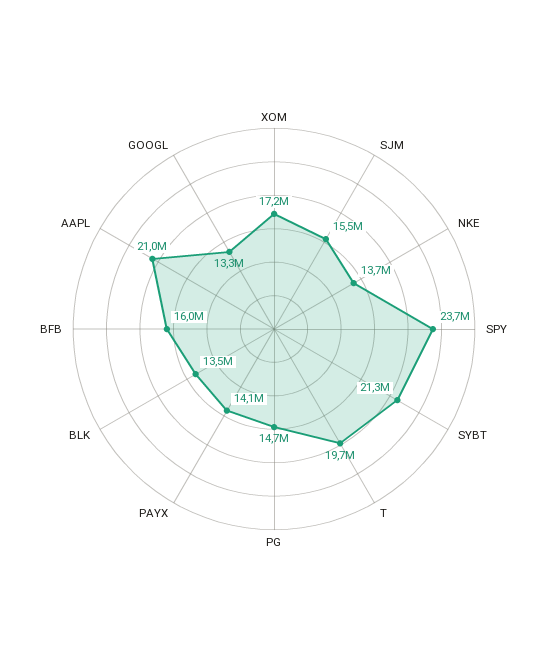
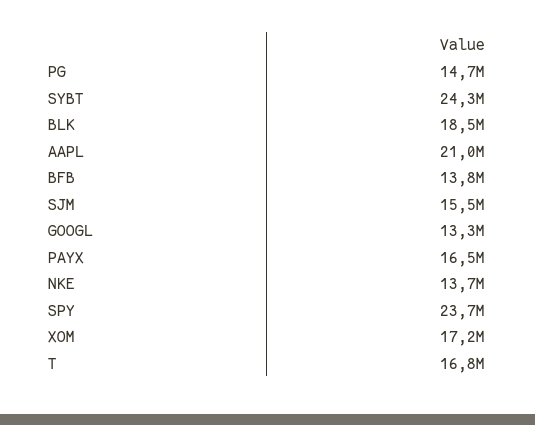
  {
    "XOM": 17200000,
    "SJM": 15500000,
    "NKE": 13700000,
    "SPY": 23700000,
-   "SYBT": 21300000,
+   "SYBT": 24300000,
-   "T": 19700000,
+   "T": 16800000,
    "PG": 14700000,
-   "PAYX": 14100000,
+   "PAYX": 16500000,
-   "BLK": 13500000,
+   "BLK": 18500000,
-   "BFB": 16000000,
+   "BFB": 13800000,
    "AAPL": 21000000,
    "GOOGL": 13300000
  }

